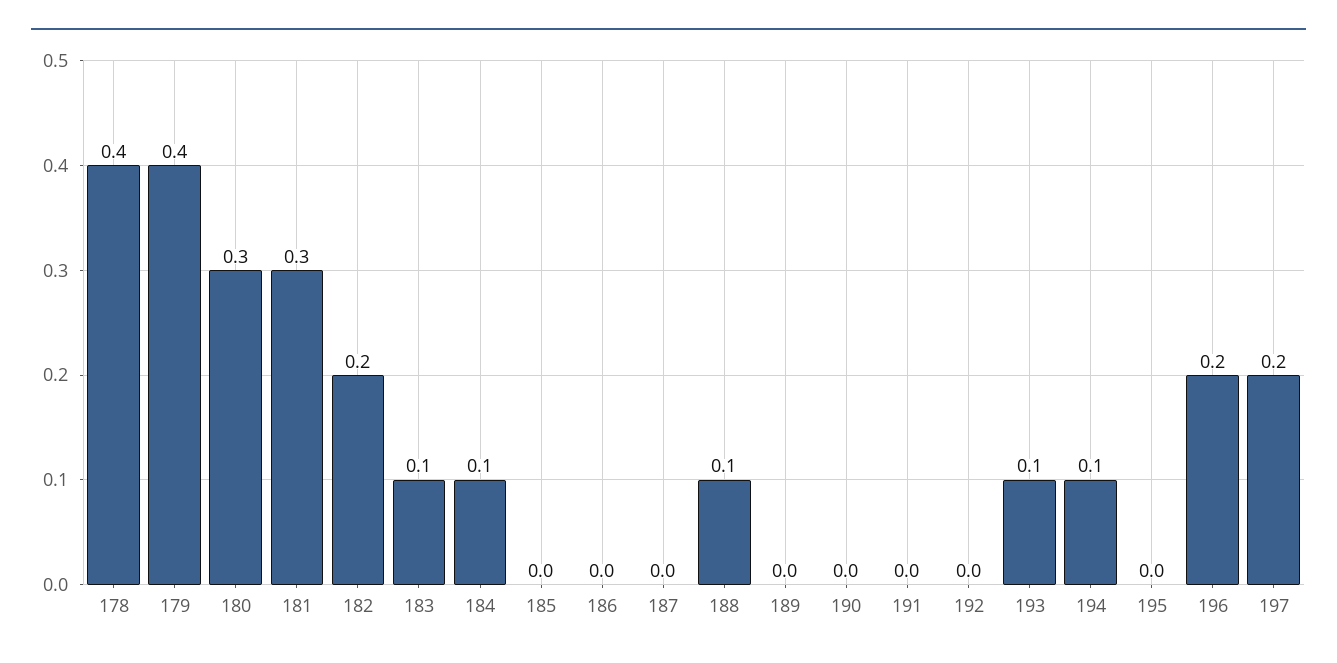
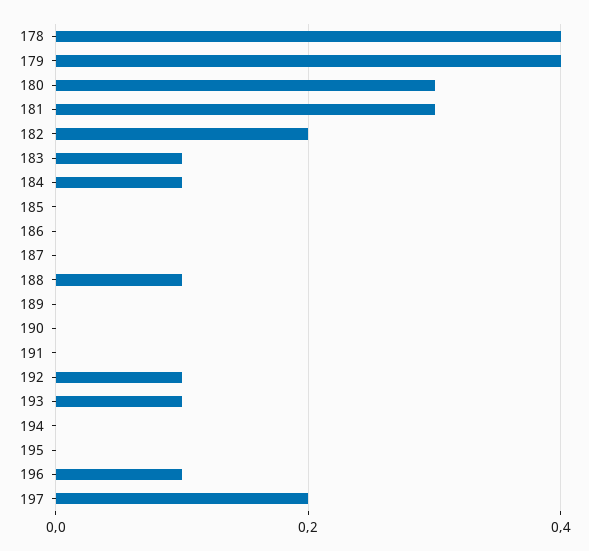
  {
    "178": 0.4,
    "179": 0.4,
    "180": 0.3,
    "181": 0.3,
    "182": 0.2,
    "183": 0.1,
    "184": 0.1,
    "185": 0,
    "186": 0,
    "187": 0,
    "188": 0.1,
    "189": 0,
    "190": 0,
    "191": 0,
-   "192": 0,
+   "192": 0.1,
    "193": 0.1,
-   "194": 0.1,
+   "194": 0,
    "195": 0,
-   "196": 0.2,
+   "196": 0.1,
    "197": 0.2
  }

